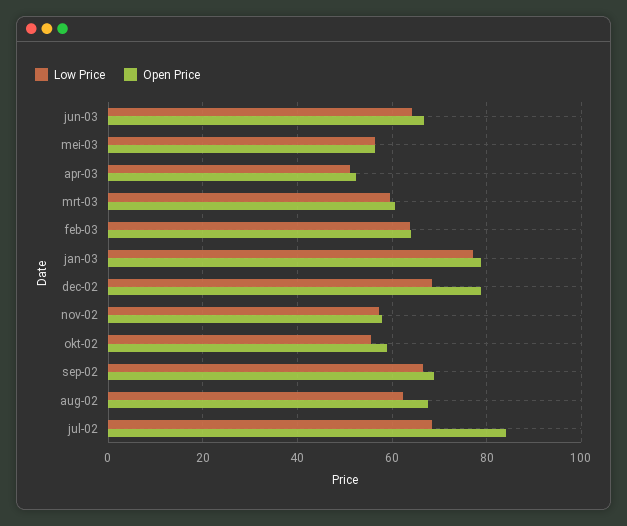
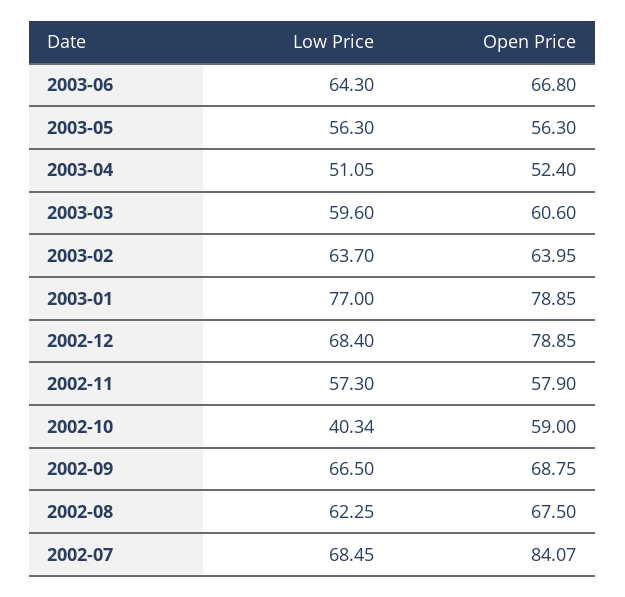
  {
    "Low Price": {
      "jun-03": 64.3,
      "mei-03": 56.3,
      "apr-03": 51.05,
      "mrt-03": 59.6,
      "feb-03": 63.7,
      "jan-03": 77,
      "dec-02": 68.4,
      "nov-02": 57.3,
-     "okt-02": 56,
+     "okt-02": 40.34,
      "sep-02": 66.5,
      "aug-02": 62.25,
      "jul-02": 68.45
    },
    "Open Price": {
      "jun-03": 66.8,
      "mei-03": 56.3,
      "apr-03": 52.4,
      "mrt-03": 60.6,
      "feb-03": 63.95,
      "jan-03": 78.85,
      "dec-02": 78.85,
      "nov-02": 57.9,
      "okt-02": 59,
      "sep-02": 68.75,
      "aug-02": 67.5,
      "jul-02": 84.07
    }
  }

